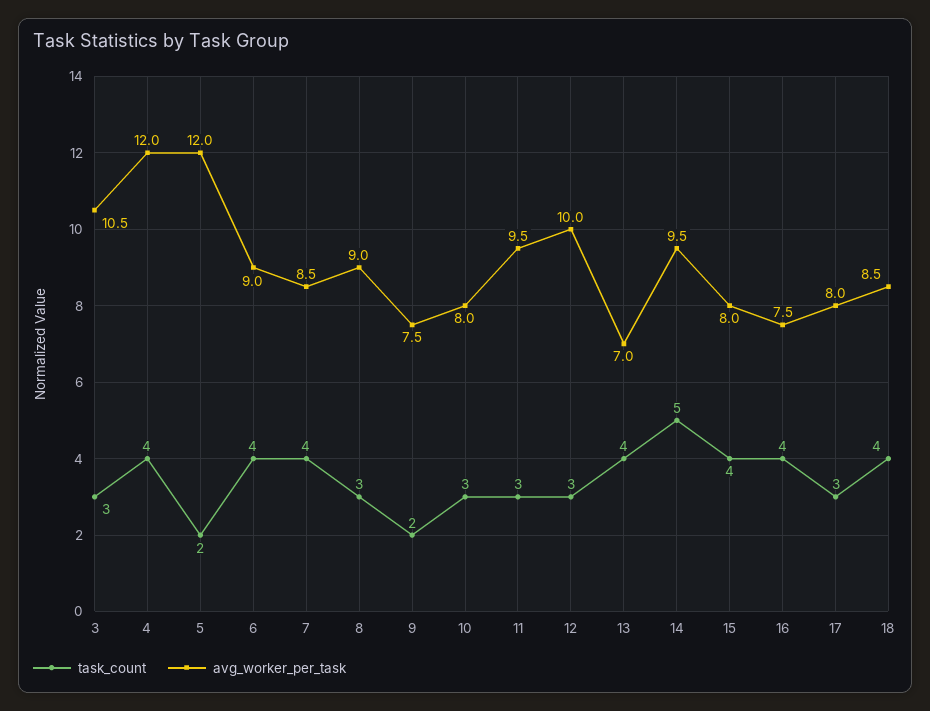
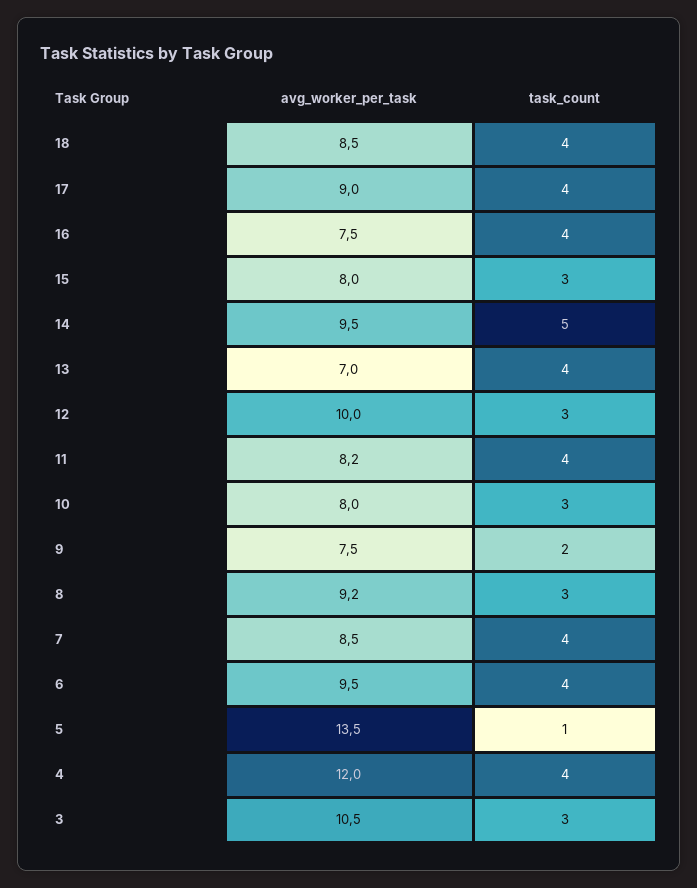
  {
    "task_count": {
      "3": 3,
      "4": 4,
-     "5": 2,
+     "5": 1,
      "6": 4,
      "7": 4,
      "8": 3,
      "9": 2,
      "10": 3,
-     "11": 3,
+     "11": 4,
      "12": 3,
      "13": 4,
      "14": 5,
-     "15": 4,
+     "15": 3,
      "16": 4,
-     "17": 3,
+     "17": 4,
      "18": 4
    },
    "avg_worker_per_task": {
      "3": 10.5,
      "4": 12,
-     "5": 12,
+     "5": 13.5,
-     "6": 9,
+     "6": 9.5,
      "7": 8.5,
-     "8": 9,
+     "8": 9.2,
      "9": 7.5,
      "10": 8,
-     "11": 9.5,
+     "11": 8.2,
      "12": 10,
      "13": 7,
      "14": 9.5,
      "15": 8,
      "16": 7.5,
-     "17": 8,
+     "17": 9,
      "18": 8.5
    }
  }

